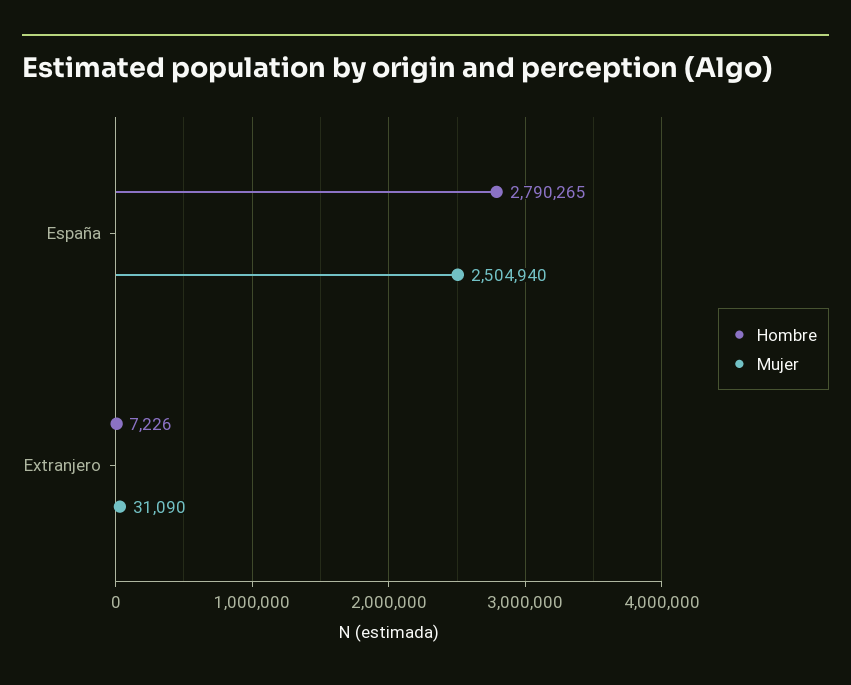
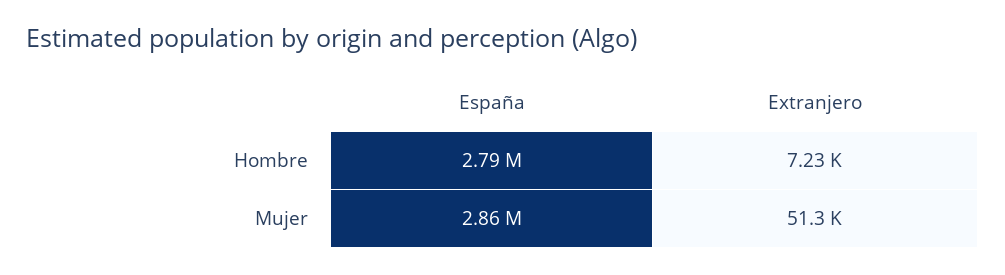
  {
    "Hombre": {
      "España": 2790265,
      "Extranjero": 7226
    },
    "Mujer": {
-     "España": 2504940,
+     "España": 2860000,
-     "Extranjero": 31090
+     "Extranjero": 51300
    }
  }

